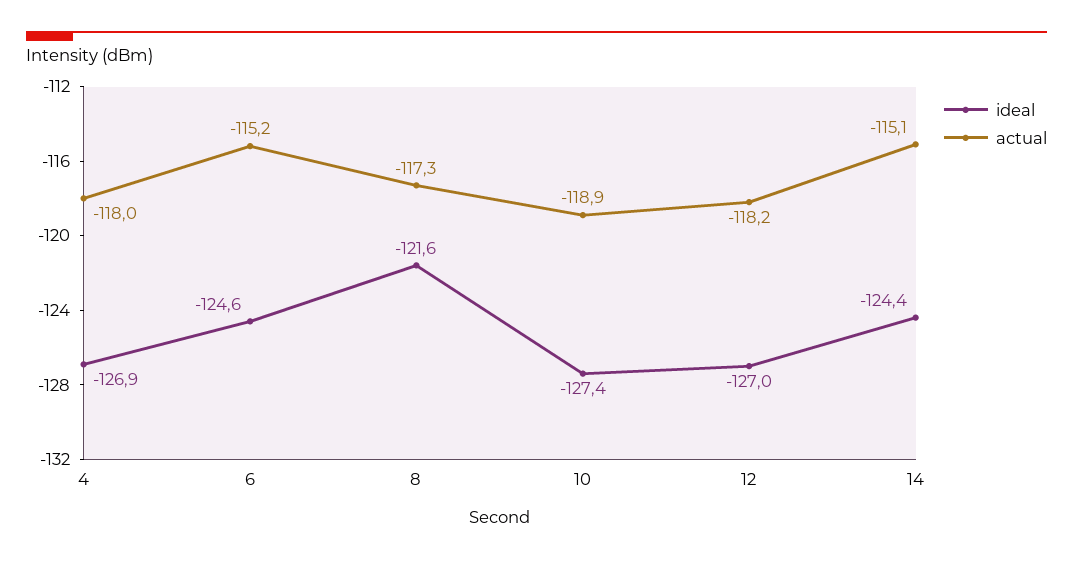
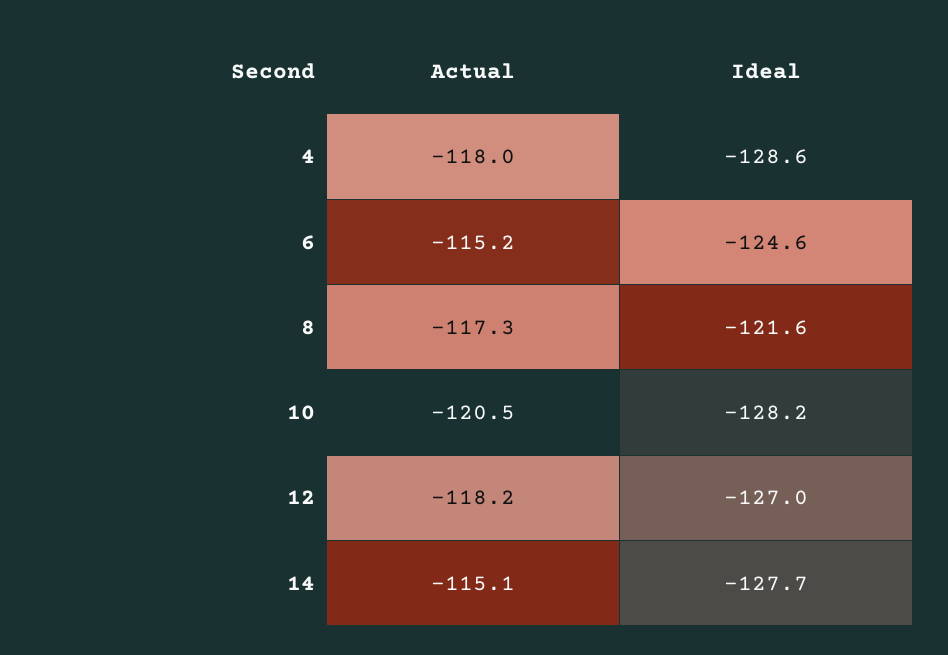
  {
    "ideal": {
-     "4": -126.9,
+     "4": -128.6,
      "6": -124.6,
      "8": -121.6,
-     "10": -127.4,
+     "10": -128.2,
      "12": -127,
-     "14": -124.4
+     "14": -127.7
    },
    "actual": {
      "4": -118,
      "6": -115.2,
      "8": -117.3,
-     "10": -118.9,
+     "10": -120.5,
      "12": -118.2,
      "14": -115.1
    }
  }

